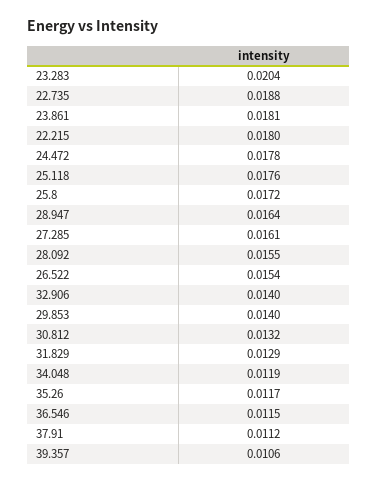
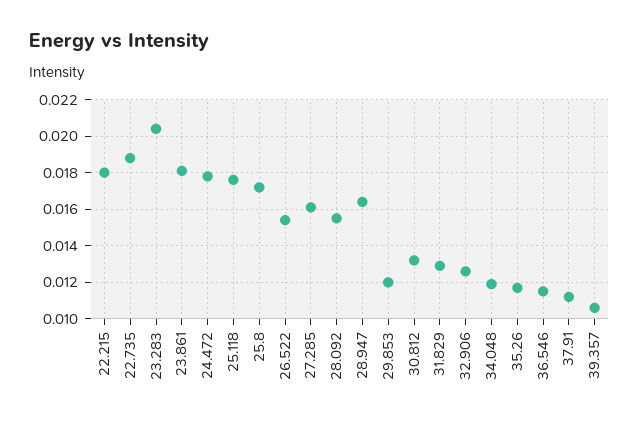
  {
    "23.283": 0.0204,
    "22.735": 0.0188,
    "23.861": 0.0181,
    "22.215": 0.018,
    "24.472": 0.0178,
    "25.118": 0.0176,
    "25.8": 0.0172,
    "28.947": 0.0164,
    "27.285": 0.0161,
    "28.092": 0.0155,
    "26.522": 0.0154,
-   "32.906": 0.014,
+   "32.906": 0.0125,
-   "29.853": 0.014,
+   "29.853": 0.012,
    "30.812": 0.0132,
    "31.829": 0.0129,
    "34.048": 0.0119,
    "35.26": 0.0117,
    "36.546": 0.0115,
    "37.91": 0.0112,
    "39.357": 0.0106
  }

